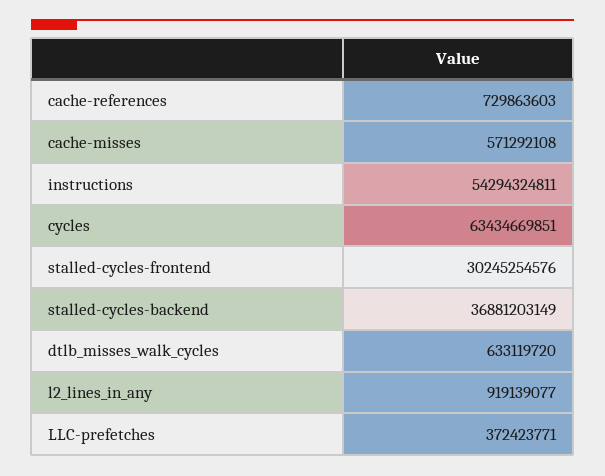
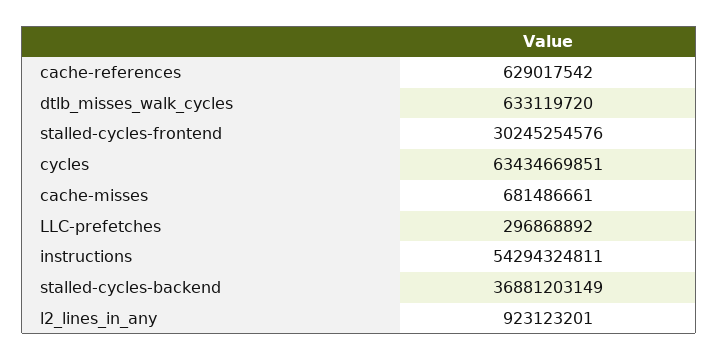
  {
-   "cache-references": 729863603,
+   "cache-references": 629017542,
-   "cache-misses": 571292108,
+   "cache-misses": 681486661,
    "instructions": 54294324811,
    "cycles": 63434669851,
    "stalled-cycles-frontend": 30245254576,
    "stalled-cycles-backend": 36881203149,
    "dtlb_misses_walk_cycles": 633119720,
-   "l2_lines_in_any": 919139077,
+   "l2_lines_in_any": 923123201,
-   "LLC-prefetches": 372423771
+   "LLC-prefetches": 296868892
  }

